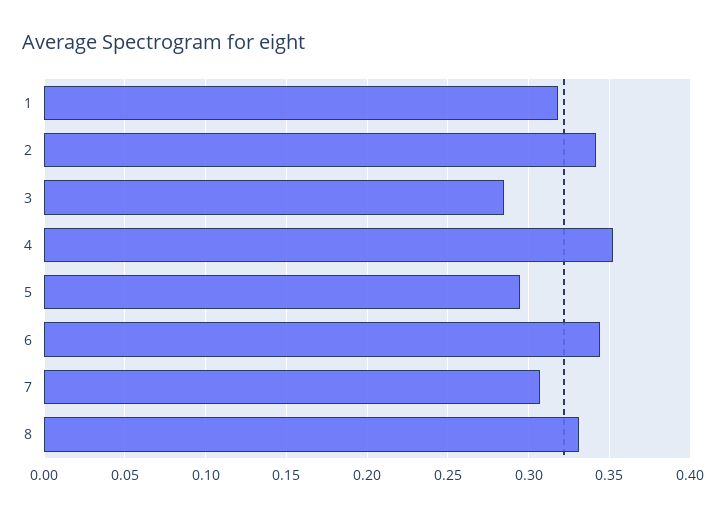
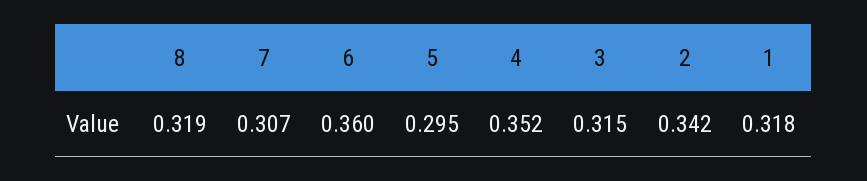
  {
    "1": 0.318,
    "2": 0.342,
-   "3": 0.285,
+   "3": 0.315,
    "4": 0.352,
    "5": 0.295,
-   "6": 0.345,
+   "6": 0.36,
    "7": 0.307,
-   "8": 0.33
+   "8": 0.319
  }

